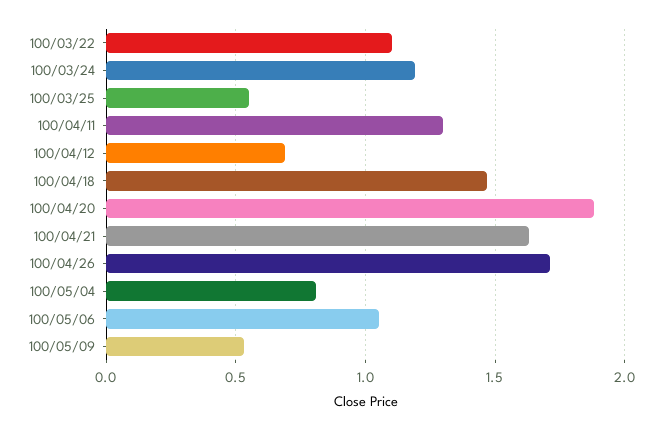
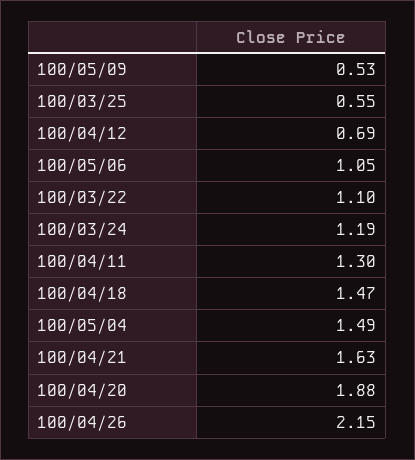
  {
    "100/03/22": 1.1,
    "100/03/24": 1.19,
    "100/03/25": 0.55,
    "100/04/11": 1.3,
    "100/04/12": 0.69,
    "100/04/18": 1.47,
    "100/04/20": 1.88,
    "100/04/21": 1.63,
-   "100/04/26": 1.7,
+   "100/04/26": 2.15,
-   "100/05/04": 0.8,
+   "100/05/04": 1.49,
    "100/05/06": 1.05,
    "100/05/09": 0.53
  }

